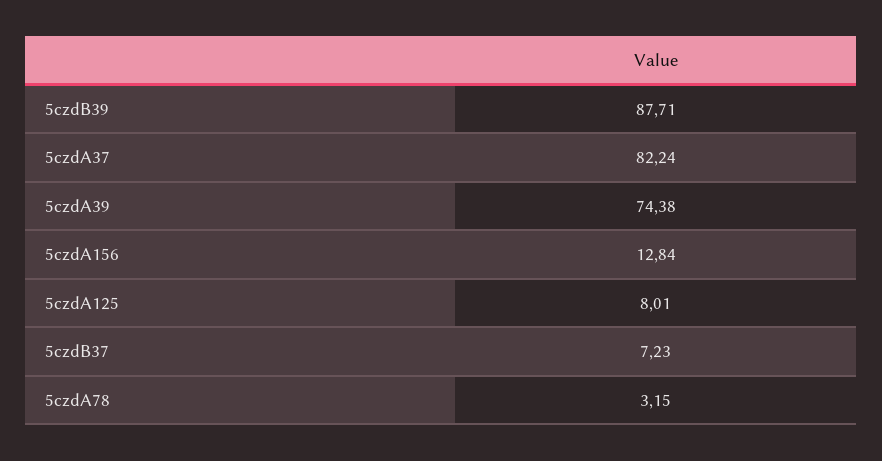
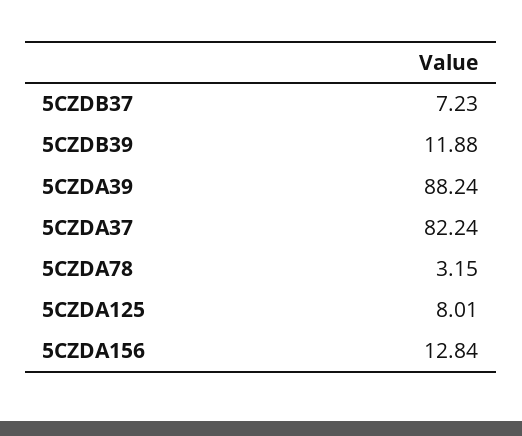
  {
-   "5czdB39": 87.71,
+   "5czdB39": 11.88,
    "5czdA37": 82.24,
-   "5czdA39": 74.38,
+   "5czdA39": 88.24,
    "5czdA156": 12.84,
    "5czdA125": 8.01,
    "5czdB37": 7.23,
    "5czdA78": 3.15
  }

